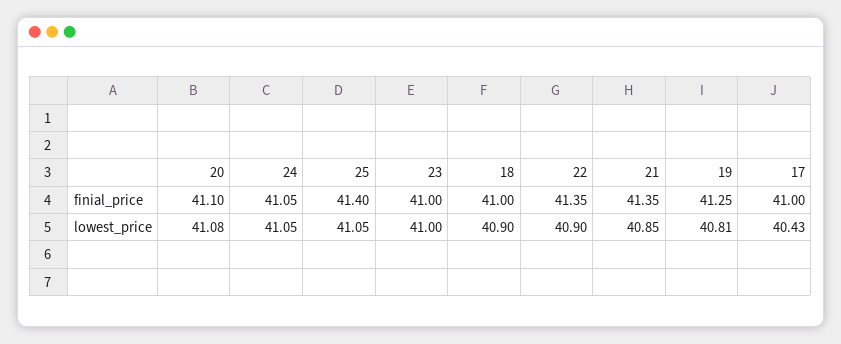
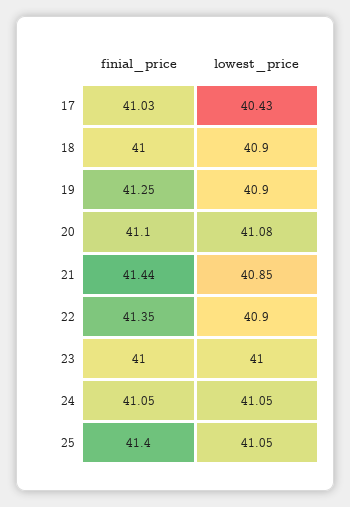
  {
    "20": {
      "finial_price": 41.1,
      "lowest_price": 41.08
    },
    "24": {
      "finial_price": 41.05,
      "lowest_price": 41.05
    },
    "25": {
      "finial_price": 41.4,
      "lowest_price": 41.05
    },
    "23": {
      "finial_price": 41,
      "lowest_price": 41
    },
    "18": {
      "finial_price": 41,
      "lowest_price": 40.9
    },
    "22": {
      "finial_price": 41.35,
      "lowest_price": 40.9
    },
    "21": {
-     "finial_price": 41.35,
+     "finial_price": 41.44,
      "lowest_price": 40.85
    },
    "19": {
      "finial_price": 41.25,
-     "lowest_price": 40.81
+     "lowest_price": 40.9
    },
    "17": {
-     "finial_price": 41,
+     "finial_price": 41.03,
      "lowest_price": 40.43
    }
  }

